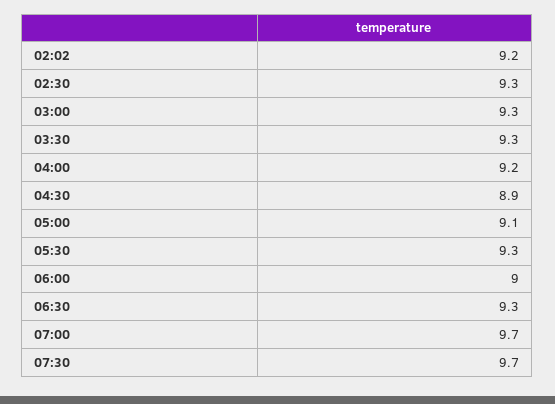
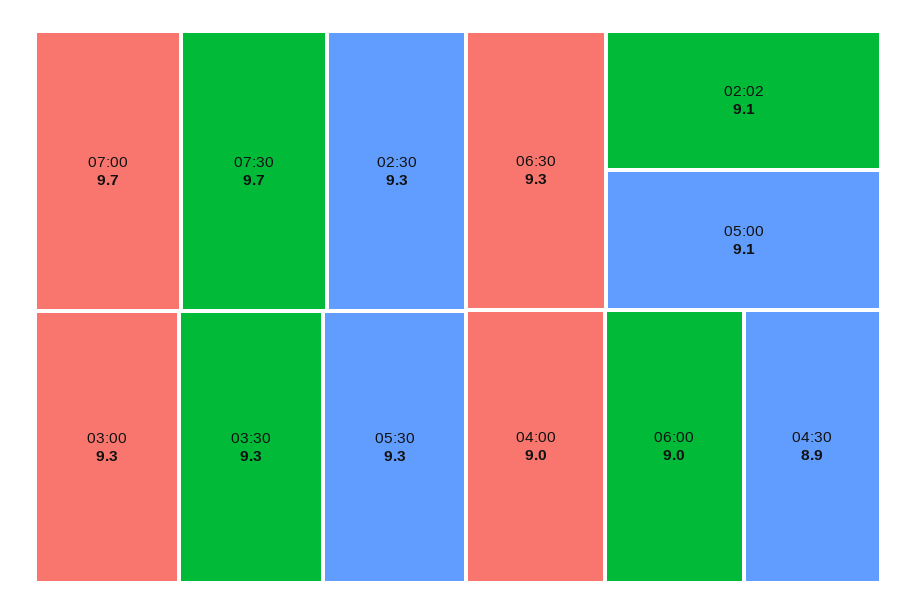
  {
-   "02:02": 9.2,
+   "02:02": 9.1,
    "02:30": 9.3,
    "03:00": 9.3,
    "03:30": 9.3,
-   "04:00": 9.2,
+   "04:00": 9,
    "04:30": 8.9,
    "05:00": 9.1,
    "05:30": 9.3,
    "06:00": 9,
    "06:30": 9.3,
    "07:00": 9.7,
    "07:30": 9.7
  }

